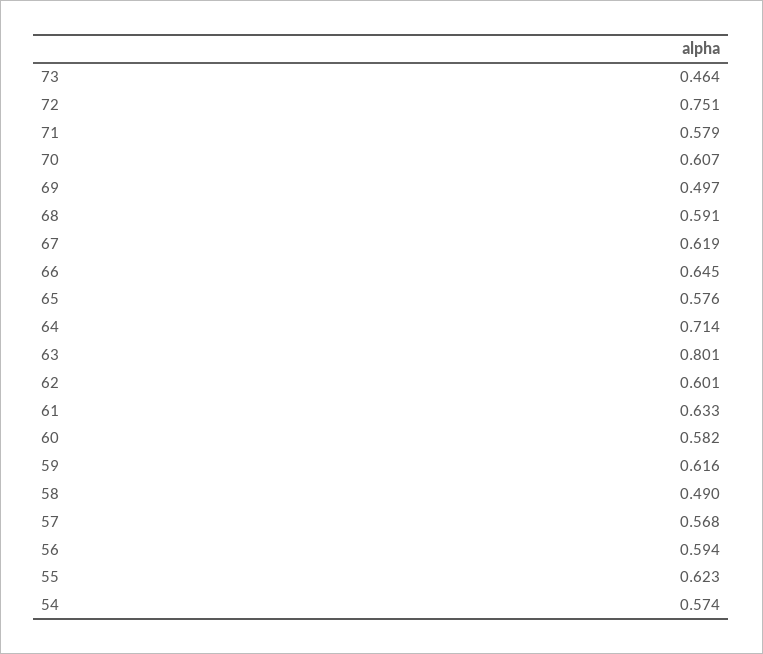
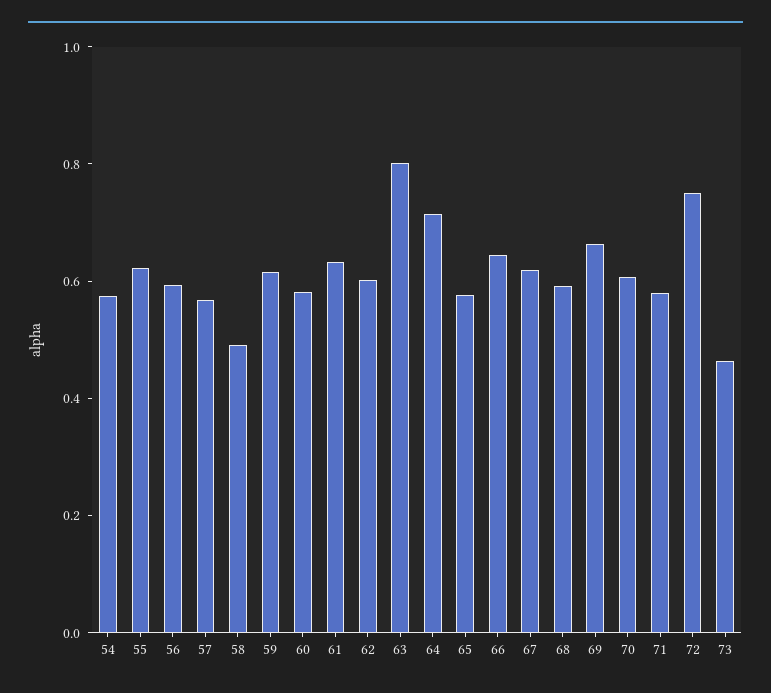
  {
    "73": 0.464,
    "72": 0.751,
    "71": 0.579,
    "70": 0.607,
-   "69": 0.497,
+   "69": 0.65,
    "68": 0.591,
    "67": 0.619,
    "66": 0.645,
    "65": 0.576,
    "64": 0.714,
    "63": 0.801,
    "62": 0.601,
    "61": 0.633,
    "60": 0.582,
    "59": 0.616,
    "58": 0.49,
    "57": 0.568,
    "56": 0.594,
    "55": 0.623,
    "54": 0.574
  }

